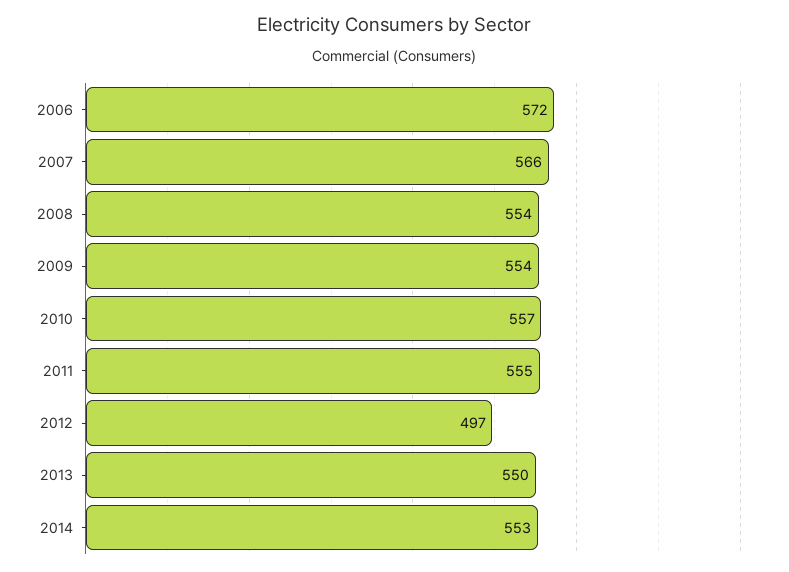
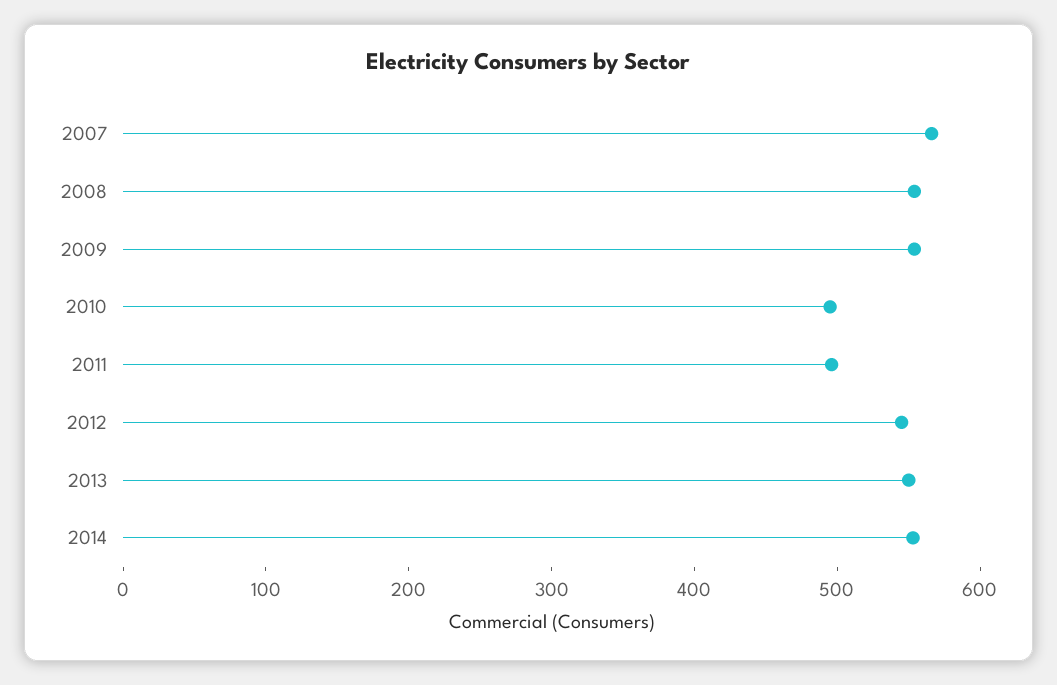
  {
-   "2006": 572,
    "2007": 566,
    "2008": 554,
    "2009": 554,
-   "2010": 557,
+   "2010": 500,
-   "2011": 555,
+   "2011": 500,
-   "2012": 497,
+   "2012": 540,
    "2013": 550,
    "2014": 553
  }

